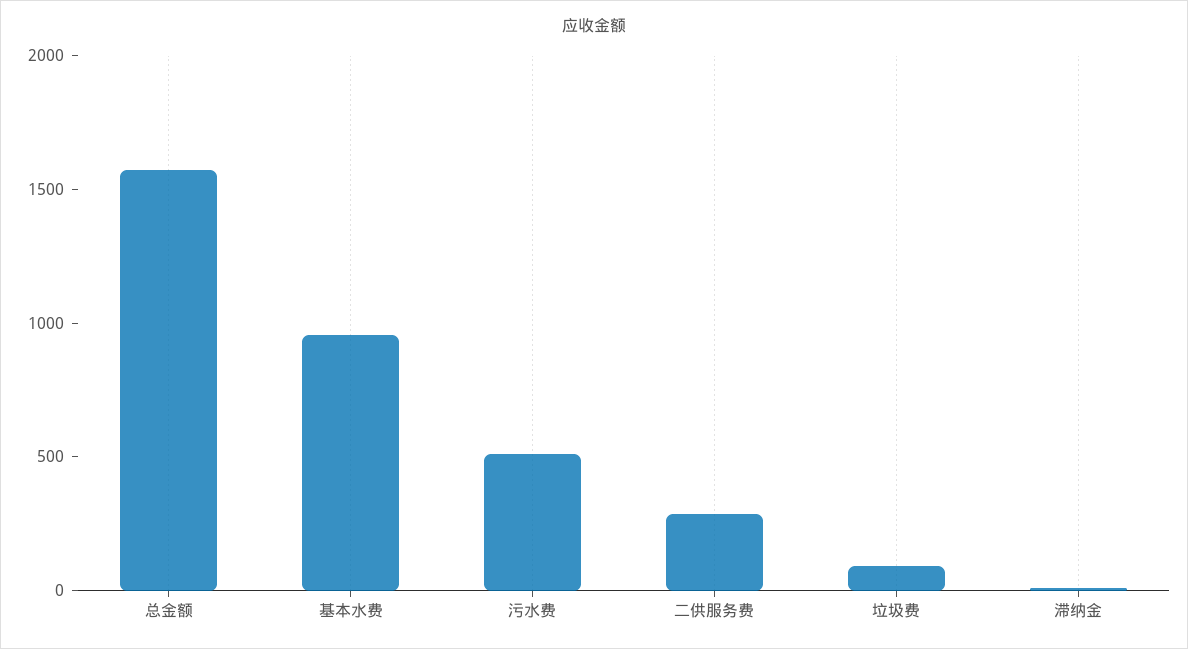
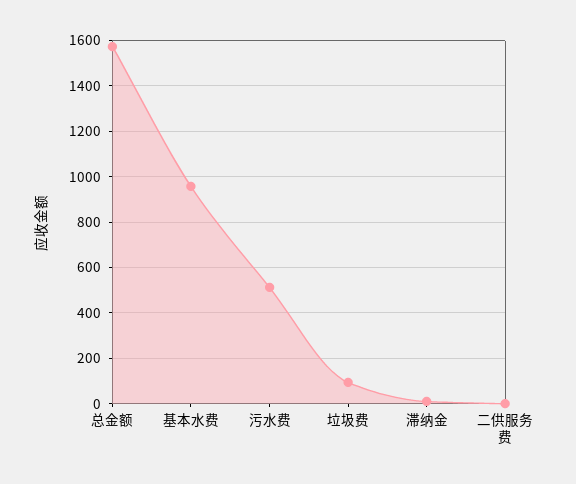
  {
    "总金额": 1550,
    "基本水费": 950,
    "污水费": 500,
-   "二供服务费": 300,
+   "二供服务费": 0,
    "垃圾费": 100,
    "滞纳金": 0
  }

